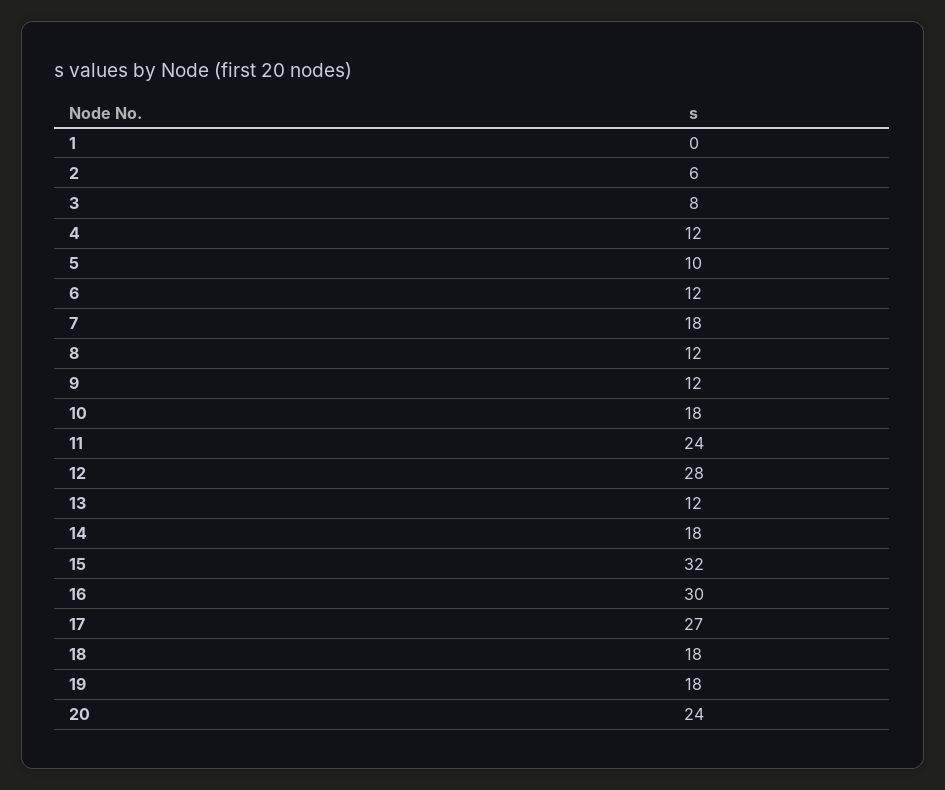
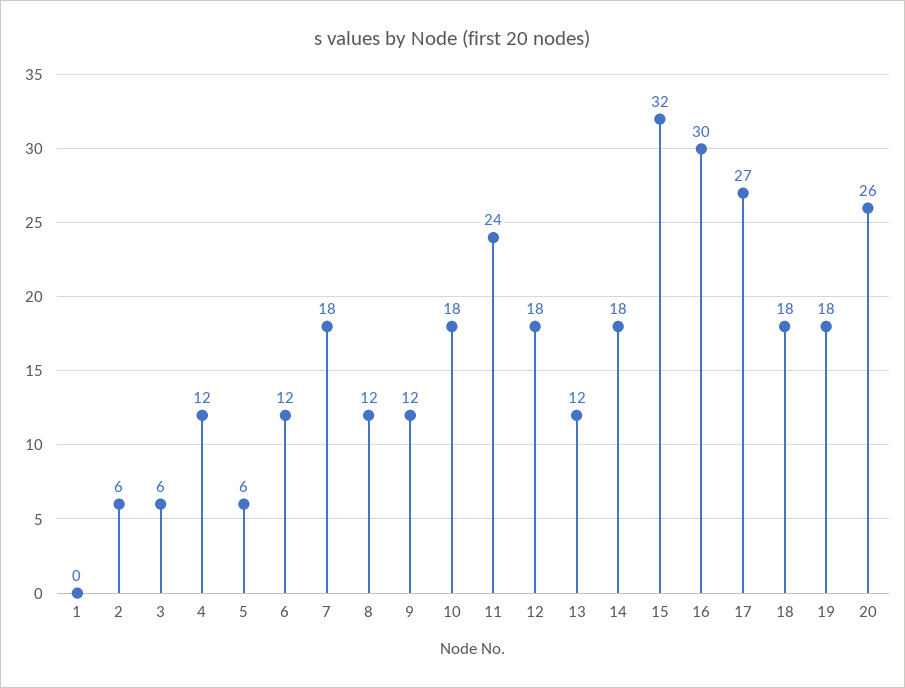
  {
    "1": 0,
    "2": 6,
-   "3": 8,
+   "3": 6,
    "4": 12,
-   "5": 10,
+   "5": 6,
    "6": 12,
    "7": 18,
    "8": 12,
    "9": 12,
    "10": 18,
    "11": 24,
-   "12": 28,
+   "12": 18,
    "13": 12,
    "14": 18,
    "15": 32,
    "16": 30,
    "17": 27,
    "18": 18,
    "19": 18,
-   "20": 24
+   "20": 26
  }

